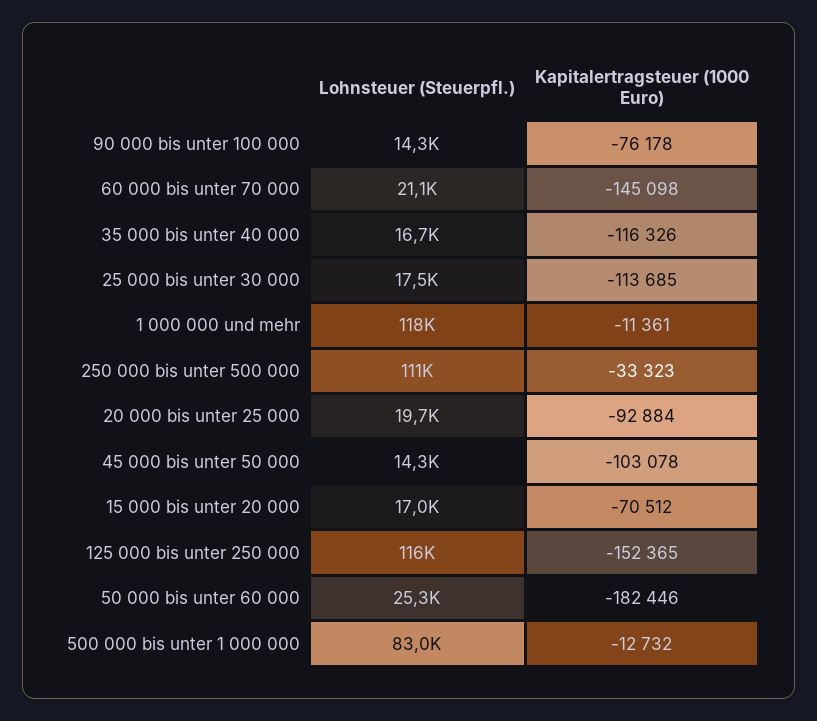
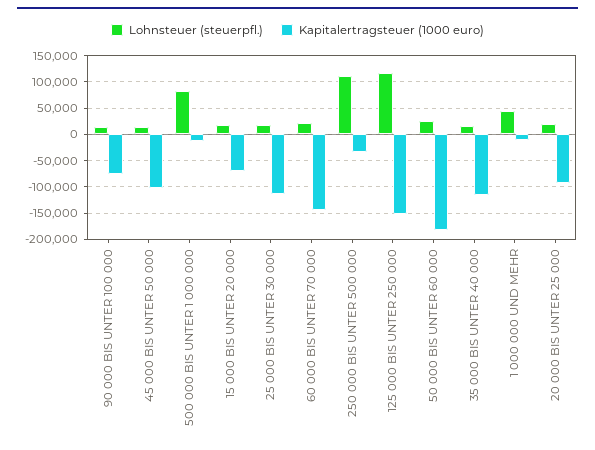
  {
    "Lohnsteuer (Steuerpfl.)": {
      "90 000 bis unter 100 000": 14300,
      "60 000 bis unter 70 000": 21100,
      "35 000 bis unter 40 000": 16700,
      "25 000 bis unter 30 000": 17500,
-     "1 000 000 und mehr": 118000,
+     "1 000 000 und mehr": 50000,
      "250 000 bis unter 500 000": 111000,
      "20 000 bis unter 25 000": 19700,
      "45 000 bis unter 50 000": 14300,
      "15 000 bis unter 20 000": 17000,
      "125 000 bis unter 250 000": 116000,
      "50 000 bis unter 60 000": 25300,
      "500 000 bis unter 1 000 000": 83000
    },
    "Kapitalertragsteuer (1000 Euro)": {
      "90 000 bis unter 100 000": -76178,
      "60 000 bis unter 70 000": -145098,
      "35 000 bis unter 40 000": -116326,
      "25 000 bis unter 30 000": -113685,
      "1 000 000 und mehr": -11361,
      "250 000 bis unter 500 000": -33323,
      "20 000 bis unter 25 000": -92884,
      "45 000 bis unter 50 000": -103078,
      "15 000 bis unter 20 000": -70512,
      "125 000 bis unter 250 000": -152365,
      "50 000 bis unter 60 000": -182446,
      "500 000 bis unter 1 000 000": -12732
    }
  }

